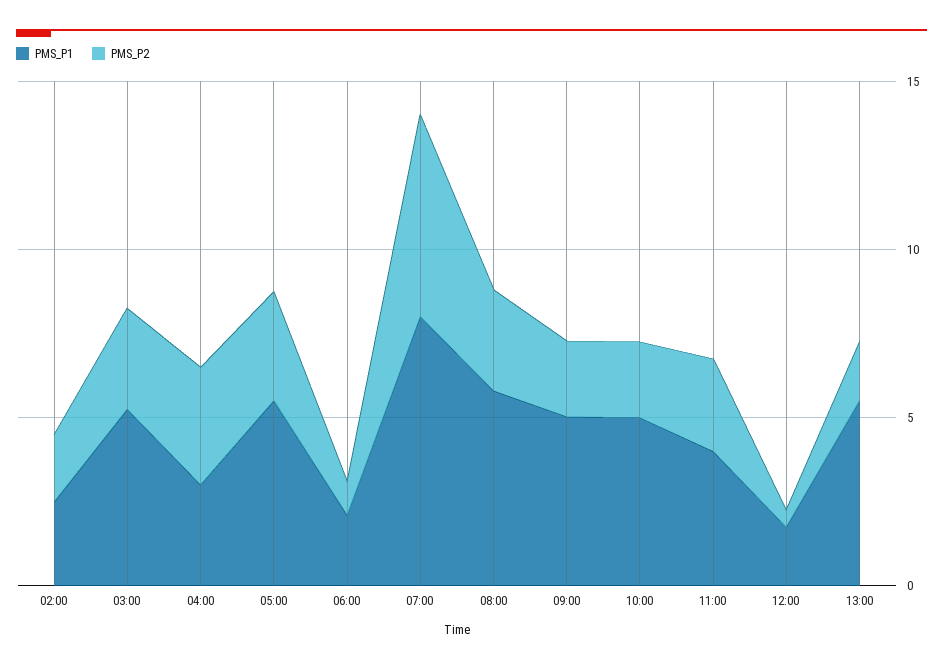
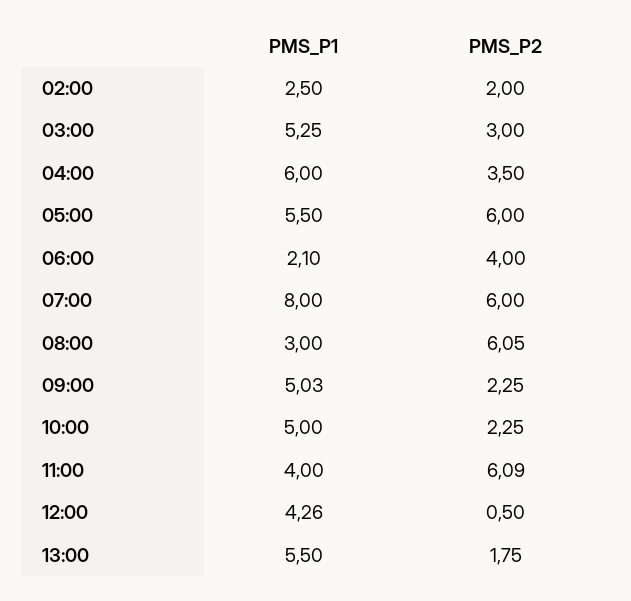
  {
    "PMS_P1": {
      "02:00": 2.5,
      "03:00": 5.25,
-     "04:00": 3,
+     "04:00": 6,
      "05:00": 5.5,
      "06:00": 2.1,
      "07:00": 8,
-     "08:00": 6,
+     "08:00": 3,
      "09:00": 5.03,
      "10:00": 5,
      "11:00": 4,
-     "12:00": 2,
+     "12:00": 4.26,
      "13:00": 5.5
    },
    "PMS_P2": {
      "02:00": 2,
      "03:00": 3,
      "04:00": 3.5,
-     "05:00": 3,
+     "05:00": 6,
-     "06:00": 1,
+     "06:00": 4,
      "07:00": 6,
-     "08:00": 3,
+     "08:00": 6.05,
      "09:00": 2.25,
      "10:00": 2.25,
-     "11:00": 3,
+     "11:00": 6.09,
      "12:00": 0.5,
      "13:00": 1.75
    }
  }

